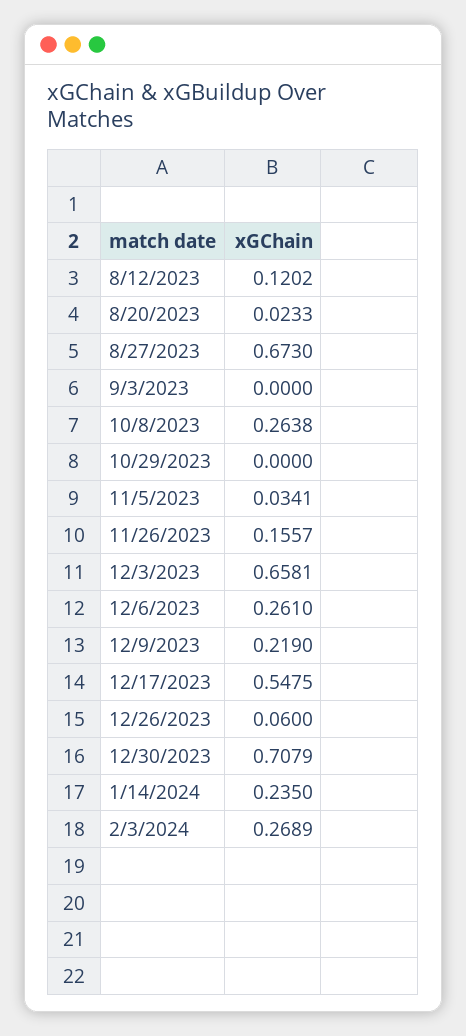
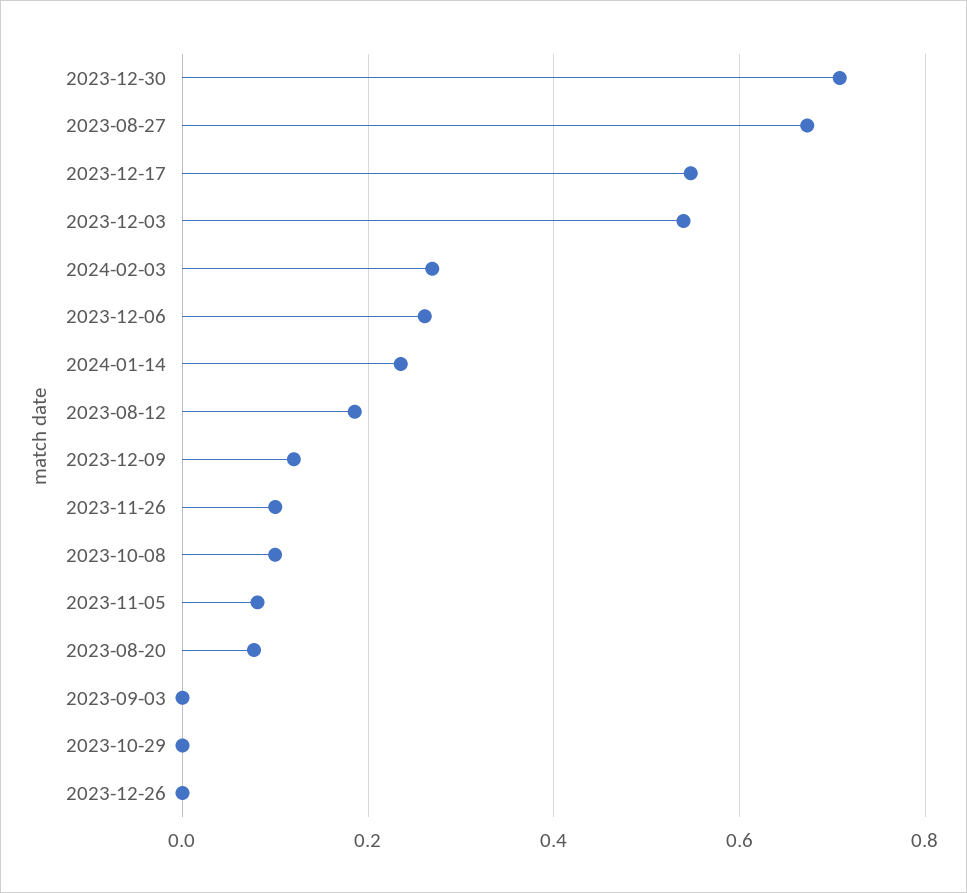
  {
-   "8/12/2023": 0.1202,
+   "8/12/2023": 0.18,
-   "8/20/2023": 0.0233,
+   "8/20/2023": 0.08,
    "8/27/2023": 0.673,
    "9/3/2023": 0,
-   "10/8/2023": 0.2638,
+   "10/8/2023": 0.1,
    "10/29/2023": 0,
-   "11/5/2023": 0.0341,
+   "11/5/2023": 0.08,
-   "11/26/2023": 0.1557,
+   "11/26/2023": 0.1,
-   "12/3/2023": 0.6581,
+   "12/3/2023": 0.54,
    "12/6/2023": 0.261,
-   "12/9/2023": 0.219,
+   "12/9/2023": 0.12,
    "12/17/2023": 0.5475,
-   "12/26/2023": 0.06,
+   "12/26/2023": 0,
    "12/30/2023": 0.7079,
    "1/14/2024": 0.235,
    "2/3/2024": 0.2689
  }

